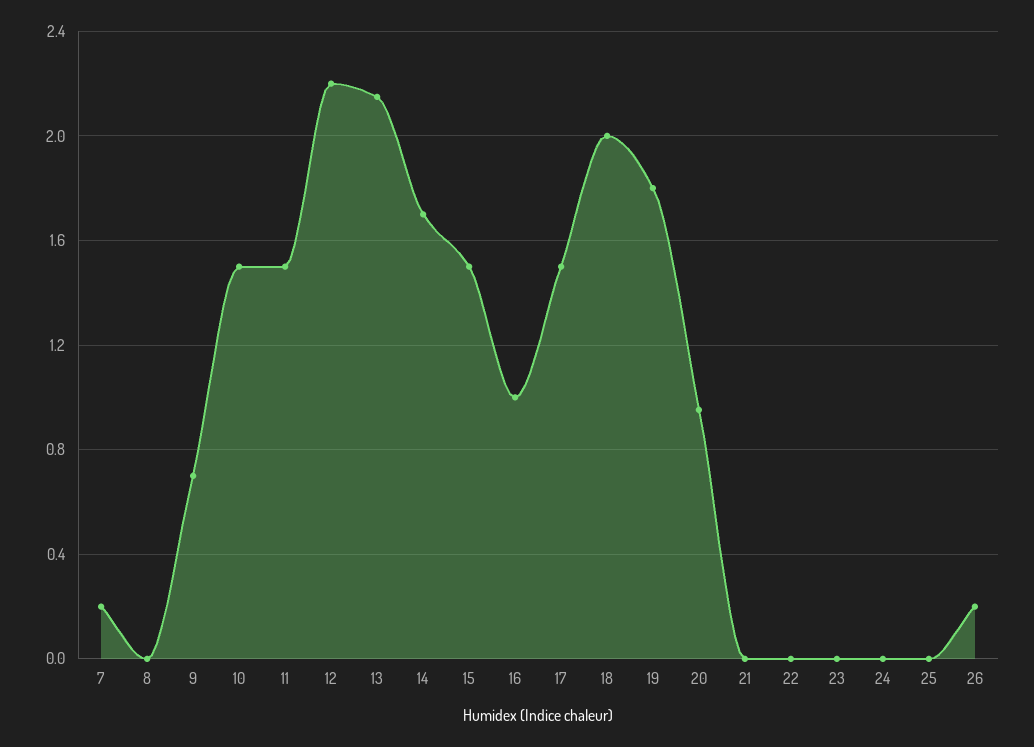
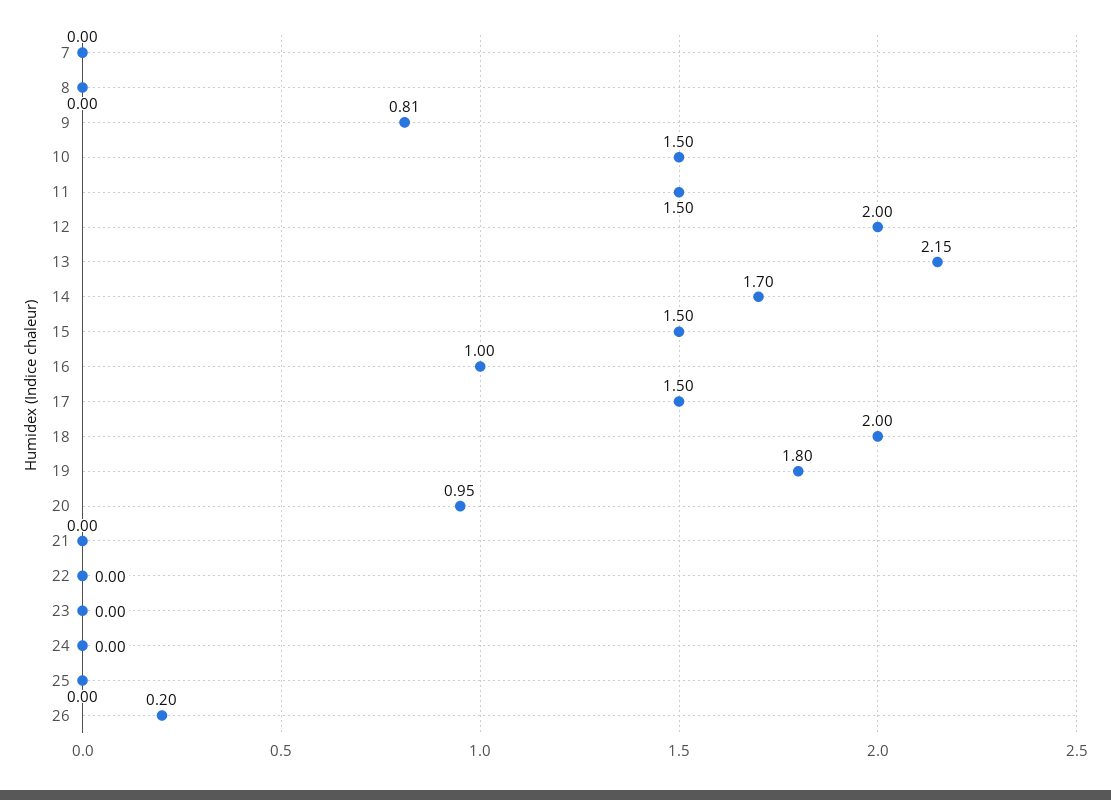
  {
-   "7": 0.2,
+   "7": 0,
    "8": 0,
-   "9": 0.7,
+   "9": 0.81,
    "10": 1.5,
    "11": 1.5,
-   "12": 2.2,
+   "12": 2,
    "13": 2.15,
    "14": 1.7,
    "15": 1.5,
    "16": 1,
    "17": 1.5,
    "18": 2,
    "19": 1.8,
    "20": 0.95,
    "21": 0,
    "22": 0,
    "23": 0,
    "24": 0,
    "25": 0,
    "26": 0.2
  }

